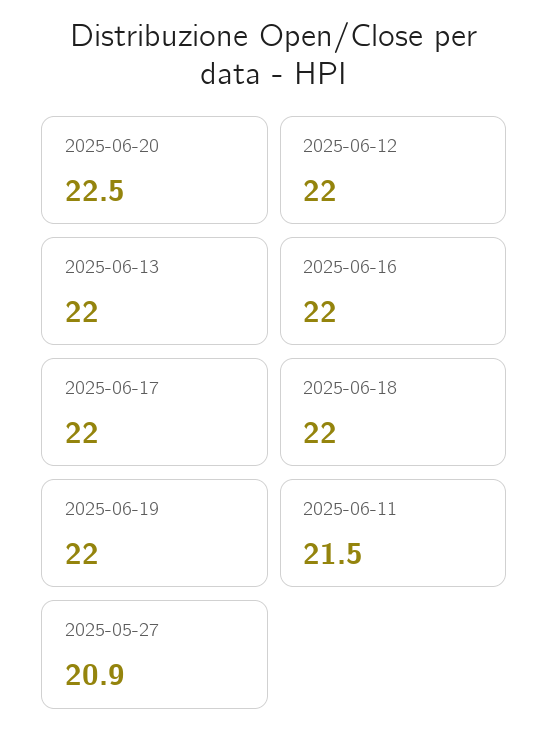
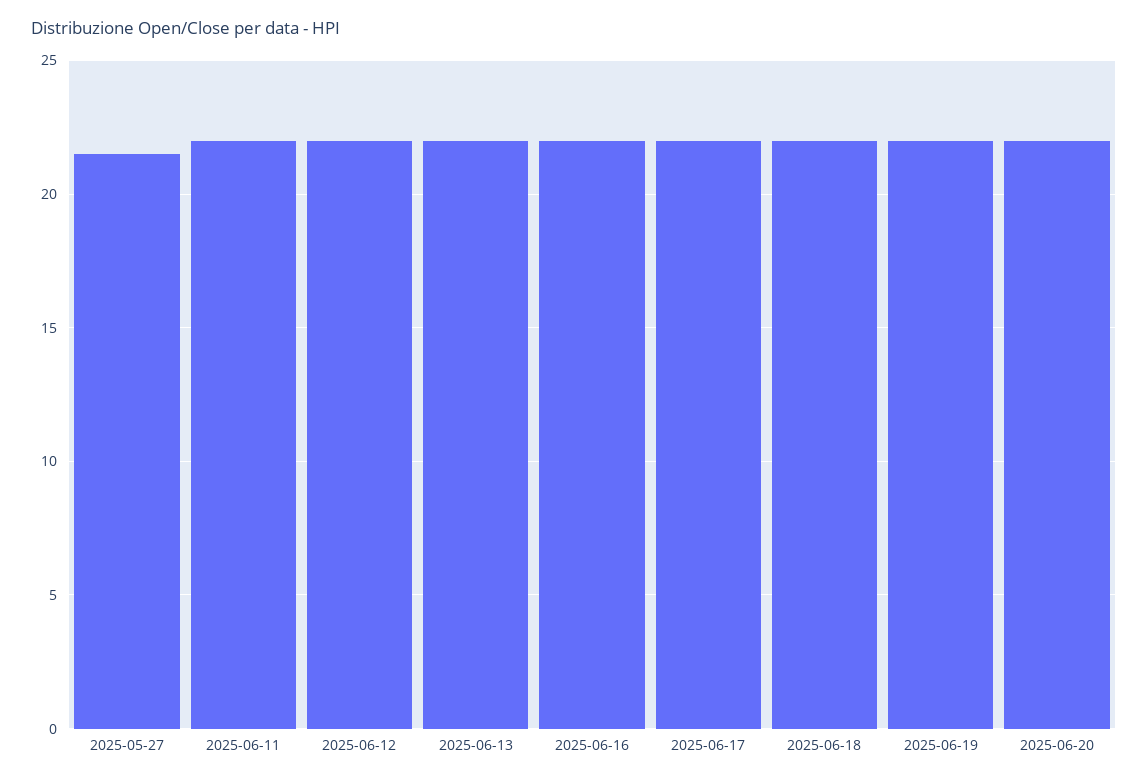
  {
-   "2025-06-20": 22.5,
+   "2025-06-20": 22,
    "2025-06-12": 22,
    "2025-06-13": 22,
    "2025-06-16": 22,
    "2025-06-17": 22,
    "2025-06-18": 22,
    "2025-06-19": 22,
-   "2025-06-11": 21.5,
+   "2025-06-11": 22,
-   "2025-05-27": 20.9
+   "2025-05-27": 21.5
  }

